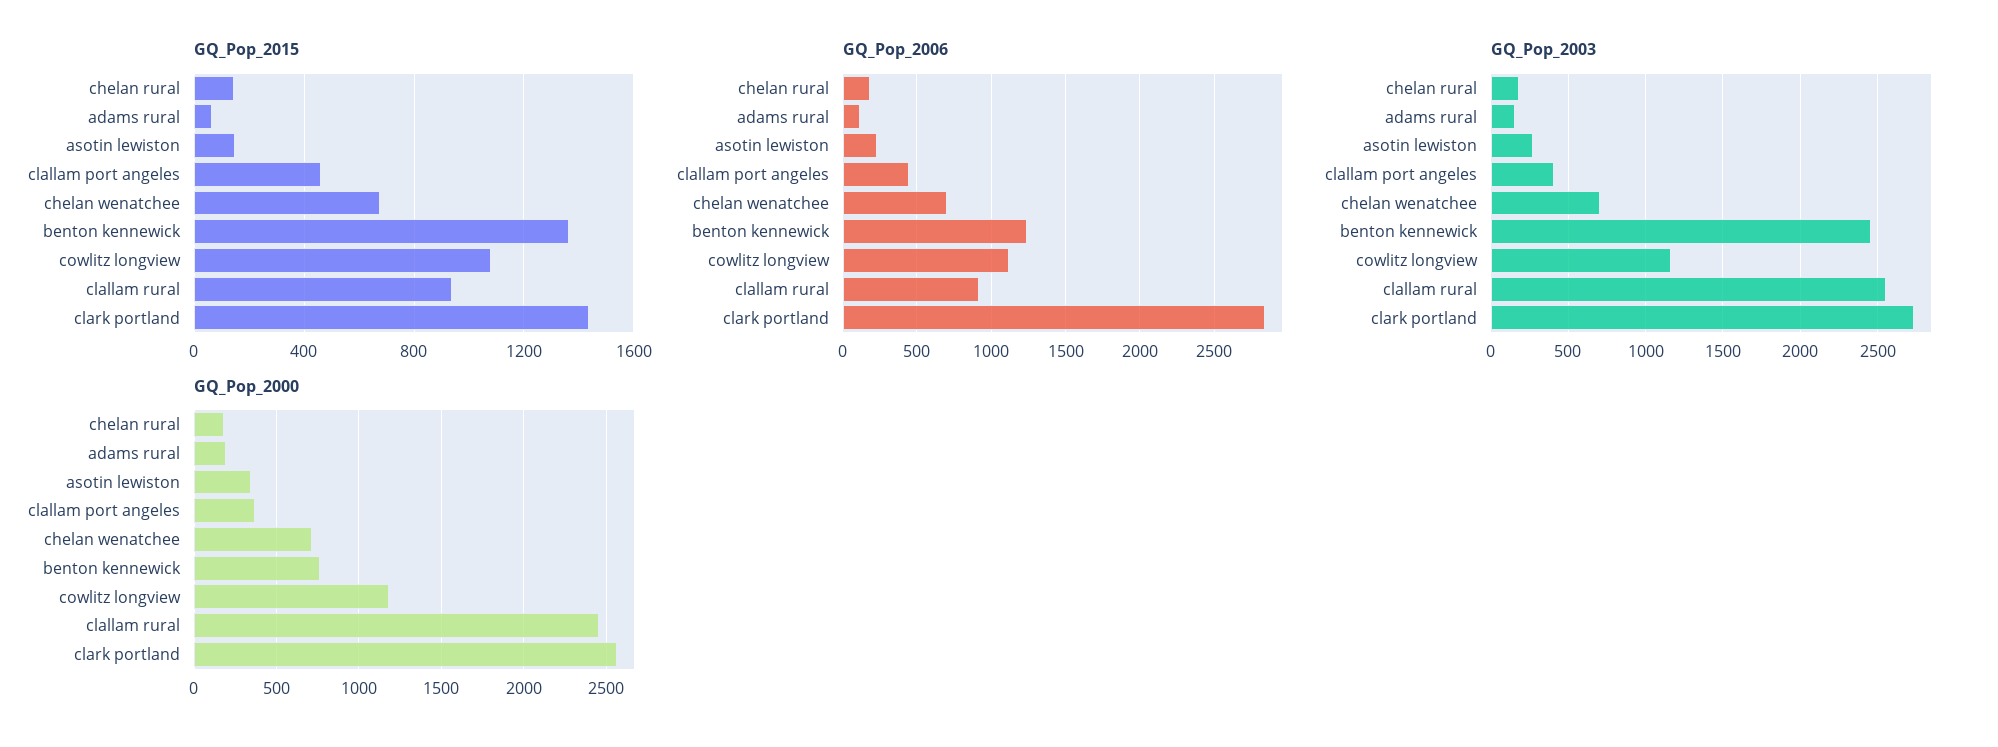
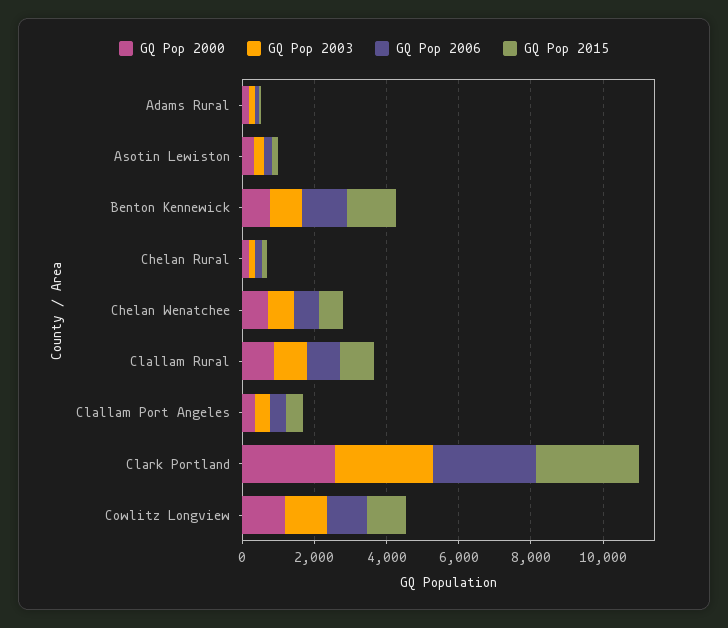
  {
    "GQ_Pop_2015": {
      "chelan rural": 150,
      "adams rural": 50,
      "asotin lewiston": 150,
      "clallam port angeles": 450,
      "chelan wenatchee": 700,
      "benton kennewick": 1350,
      "cowlitz longview": 1100,
      "clallam rural": 950,
-     "clark portland": 1450
+     "clark portland": 3000
    },
    "GQ_Pop_2006": {
      "chelan rural": 200,
      "adams rural": 100,
      "asotin lewiston": 250,
      "clallam port angeles": 450,
      "chelan wenatchee": 700,
      "benton kennewick": 1250,
      "cowlitz longview": 1100,
      "clallam rural": 900,
      "clark portland": 2850
    },
    "GQ_Pop_2003": {
      "chelan rural": 200,
      "adams rural": 150,
      "asotin lewiston": 250,
      "clallam port angeles": 400,
      "chelan wenatchee": 700,
-     "benton kennewick": 2450,
+     "benton kennewick": 1000,
      "cowlitz longview": 1150,
-     "clallam rural": 2550,
+     "clallam rural": 1000,
      "clark portland": 2750
    },
    "GQ_Pop_2000": {
      "chelan rural": 200,
      "adams rural": 200,
      "asotin lewiston": 350,
      "clallam port angeles": 350,
      "chelan wenatchee": 700,
      "benton kennewick": 750,
      "cowlitz longview": 1200,
-     "clallam rural": 2450,
+     "clallam rural": 1000,
      "clark portland": 2550
    }
  }

